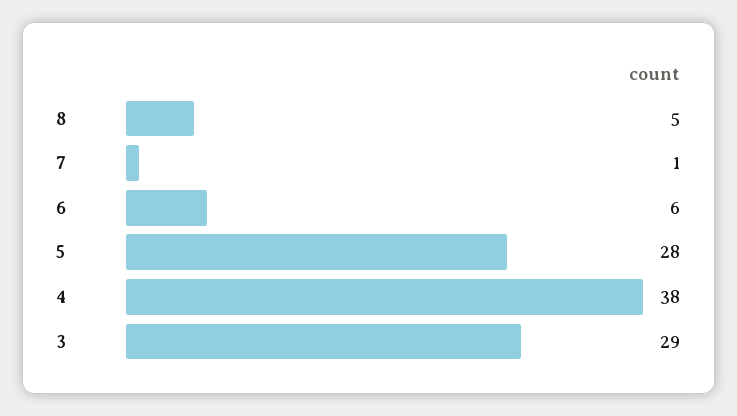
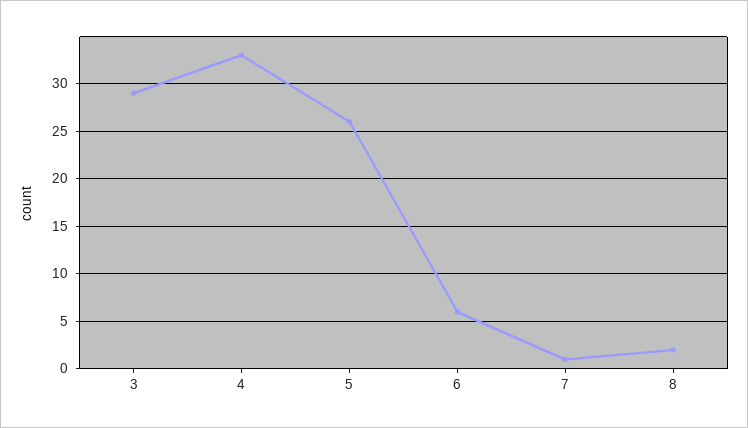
  {
-   "8": 5,
+   "8": 2,
    "7": 1,
    "6": 6,
-   "5": 28,
+   "5": 26,
-   "4": 38,
+   "4": 33,
    "3": 29
  }

